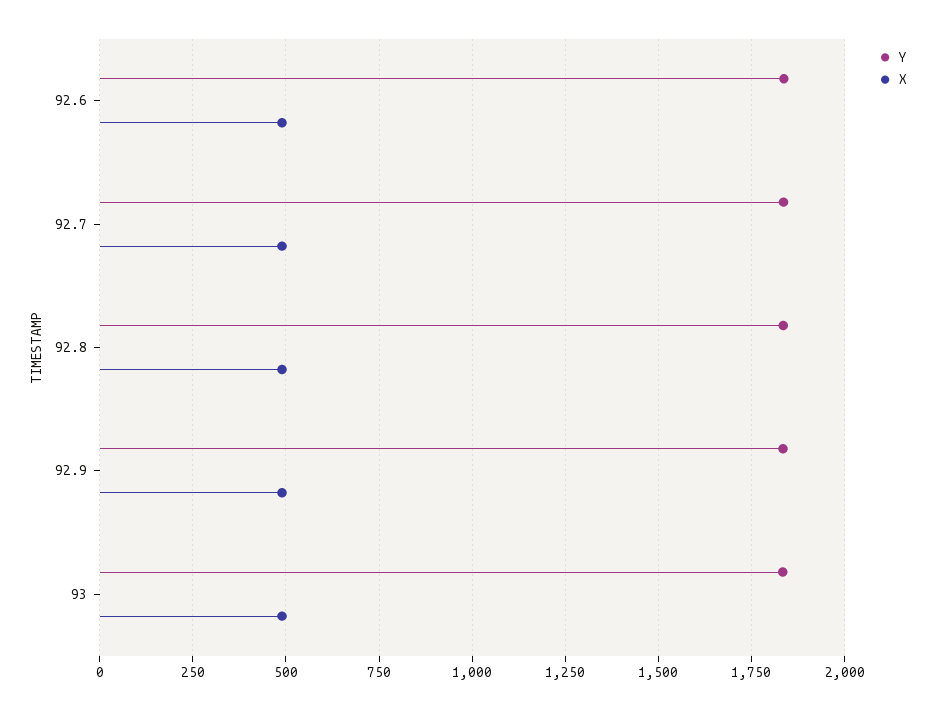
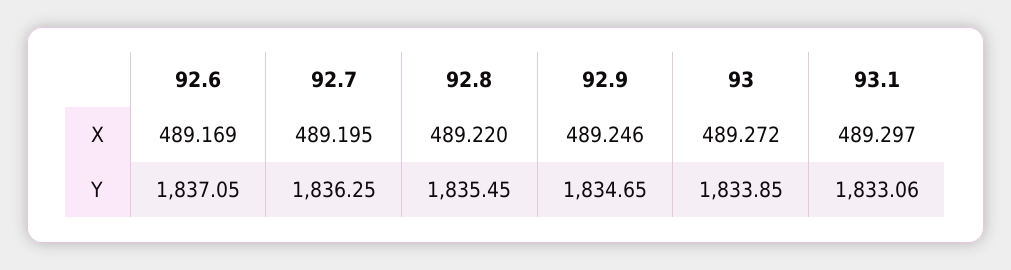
  {
    "Y": {
      "92.6": 1837.05,
      "92.7": 1836.25,
      "92.8": 1835.45,
      "92.9": 1834.65,
-     "93": 1833.85
+     "93": 1833.85,
+     "93.1": 1833.06
    },
    "X": {
      "92.6": 489.169,
      "92.7": 489.195,
      "92.8": 489.22,
      "92.9": 489.246,
-     "93": 489.272
+     "93": 489.272,
+     "93.1": 489.297
    }
  }

